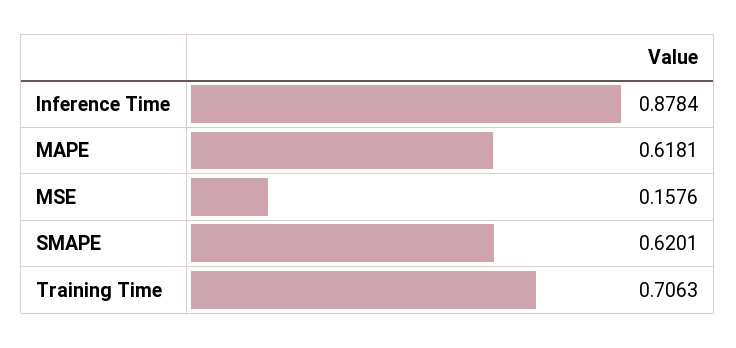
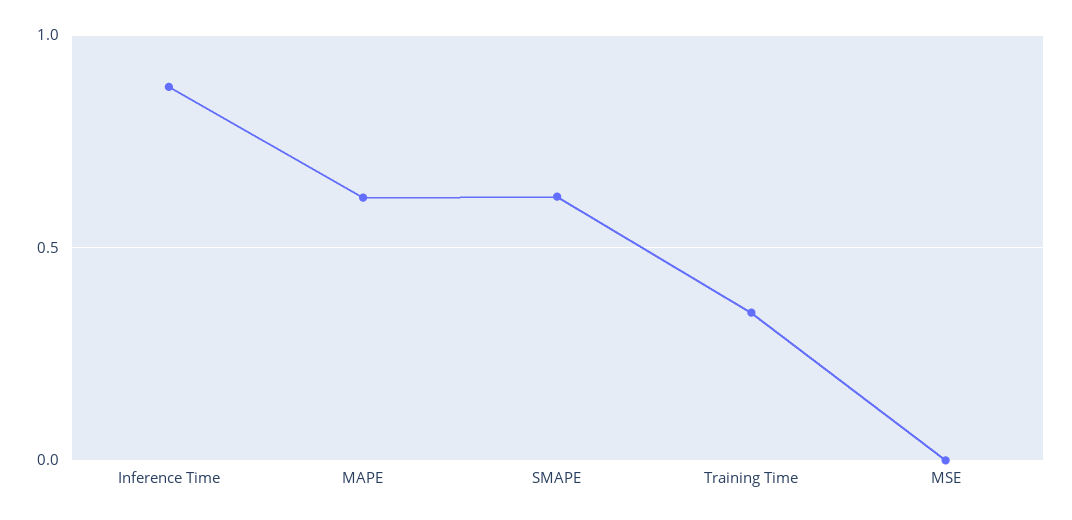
  {
    "Inference Time": 0.8784,
    "MAPE": 0.6181,
-   "MSE": 0.1576,
+   "MSE": 0,
    "SMAPE": 0.6201,
-   "Training Time": 0.7063
+   "Training Time": 0.35
  }

